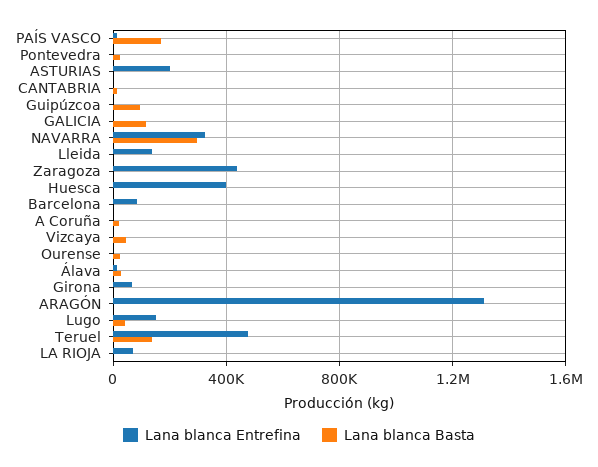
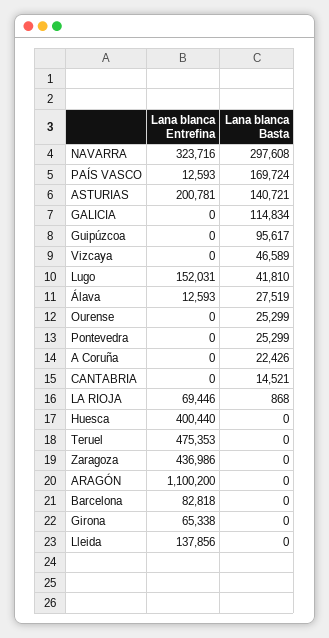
  {
    "Lana blanca Entrefina": {
      "PAÍS VASCO": 12593,
      "Pontevedra": 0,
      "ASTURIAS": 200781,
      "CANTABRIA": 0,
      "Guipúzcoa": 0,
      "GALICIA": 0,
      "NAVARRA": 323716,
      "Lleida": 137856,
      "Zaragoza": 436986,
      "Huesca": 400440,
      "Barcelona": 82818,
      "A Coruña": 0,
      "Vizcaya": 0,
      "Ourense": 0,
      "Álava": 12593,
      "Girona": 65338,
-     "ARAGÓN": 1300000,
+     "ARAGÓN": 1100200,
      "Lugo": 152031,
      "Teruel": 475353,
      "LA RIOJA": 69446
    },
    "Lana blanca Basta": {
      "PAÍS VASCO": 169724,
      "Pontevedra": 25299,
-     "ASTURIAS": 0,
+     "ASTURIAS": 140721,
      "CANTABRIA": 14521,
      "Guipúzcoa": 95617,
      "GALICIA": 114834,
      "NAVARRA": 297608,
      "Lleida": 0,
      "Zaragoza": 0,
      "Huesca": 0,
      "Barcelona": 0,
      "A Coruña": 22426,
      "Vizcaya": 46589,
      "Ourense": 25299,
      "Álava": 27519,
      "Girona": 0,
      "ARAGÓN": 0,
      "Lugo": 41810,
-     "Teruel": 150000,
+     "Teruel": 0,
      "LA RIOJA": 868
    }
  }

